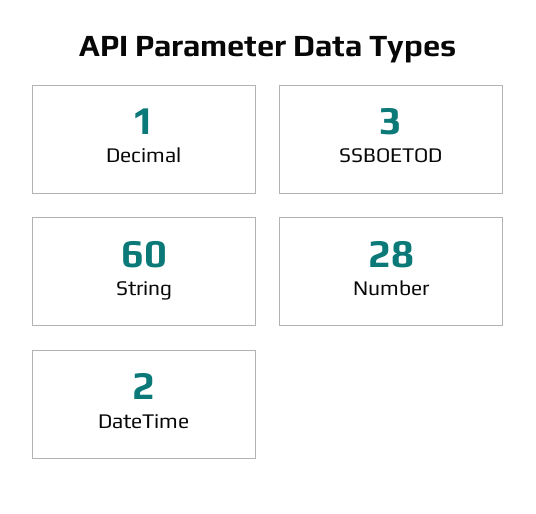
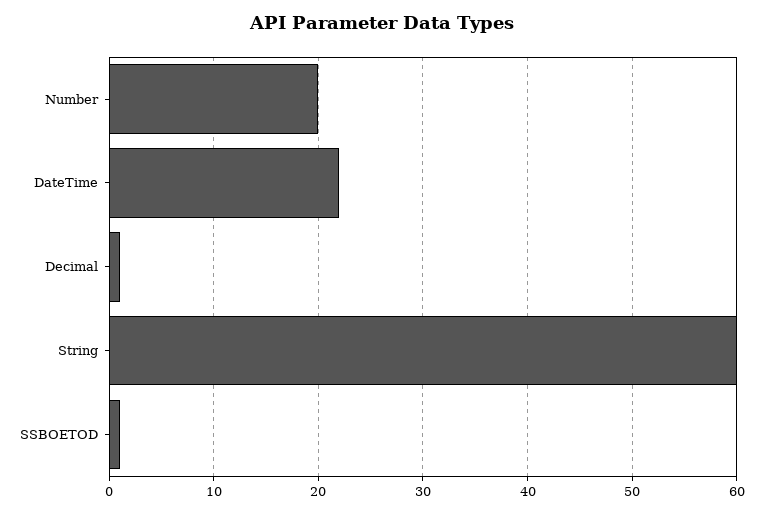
  {
    "Decimal": 1,
-   "SSBOETOD": 3,
+   "SSBOETOD": 1,
    "String": 60,
-   "Number": 28,
+   "Number": 20,
-   "DateTime": 2
+   "DateTime": 22
  }

